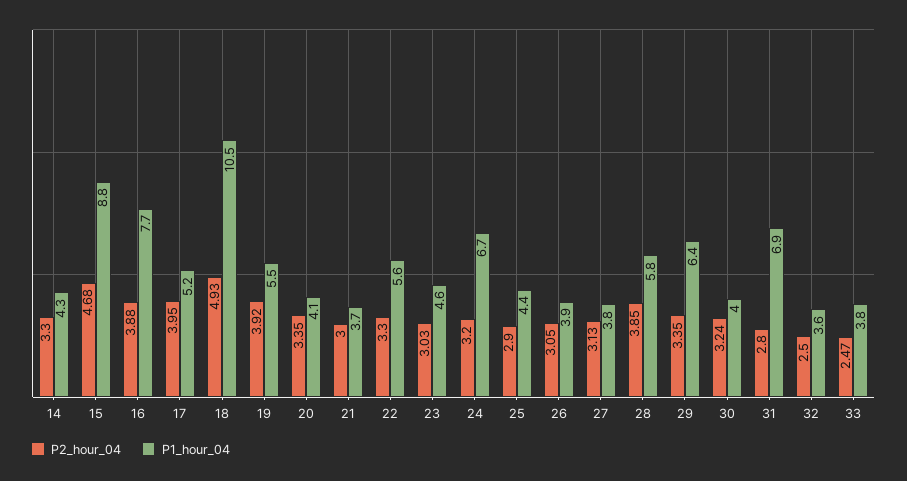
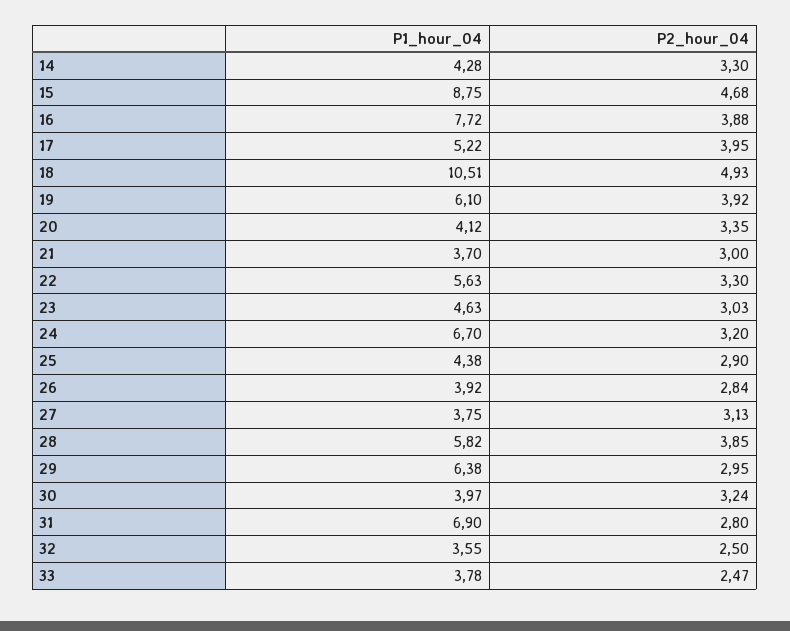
  {
    "P2_hour_04": {
      "14": 3.3,
      "15": 4.68,
      "16": 3.88,
      "17": 3.95,
      "18": 4.93,
      "19": 3.92,
      "20": 3.35,
      "21": 3,
      "22": 3.3,
      "23": 3.03,
      "24": 3.2,
      "25": 2.9,
-     "26": 3.05,
+     "26": 2.84,
      "27": 3.13,
      "28": 3.85,
-     "29": 3.35,
+     "29": 2.95,
      "30": 3.24,
      "31": 2.8,
      "32": 2.5,
      "33": 2.47
    },
    "P1_hour_04": {
      "14": 4.28,
      "15": 8.75,
      "16": 7.72,
      "17": 5.22,
      "18": 10.51,
-     "19": 5.5,
+     "19": 6.1,
      "20": 4.12,
      "21": 3.7,
      "22": 5.63,
      "23": 4.63,
      "24": 6.7,
      "25": 4.38,
      "26": 3.92,
      "27": 3.75,
      "28": 5.82,
      "29": 6.38,
      "30": 3.97,
      "31": 6.9,
      "32": 3.55,
      "33": 3.78
    }
  }

